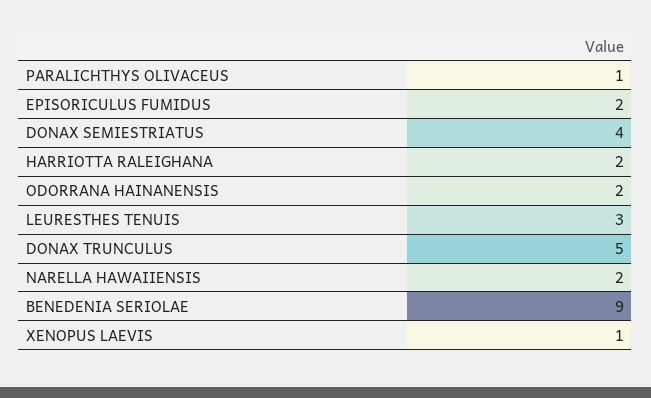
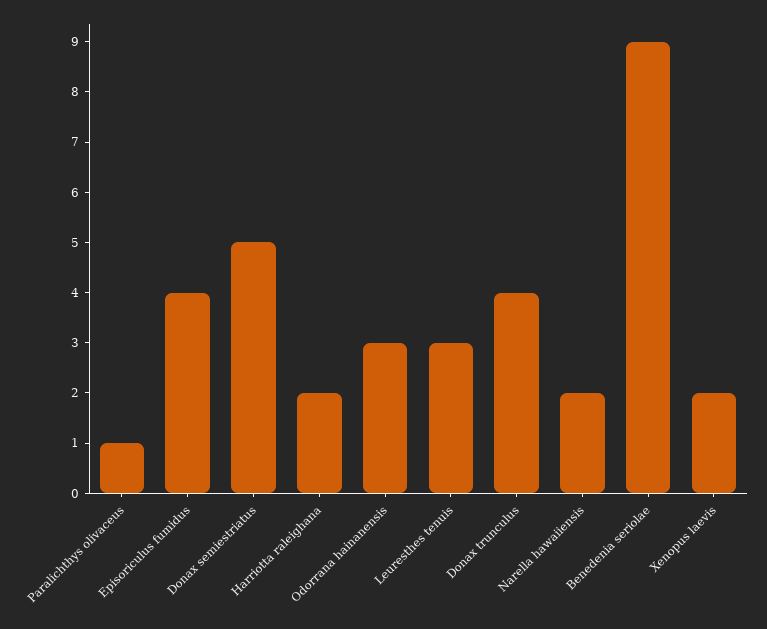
  {
    "PARALICHTHYS OLIVACEUS": 1,
-   "EPISORICULUS FUMIDUS": 2,
+   "EPISORICULUS FUMIDUS": 4,
-   "DONAX SEMIESTRIATUS": 4,
+   "DONAX SEMIESTRIATUS": 5,
    "HARRIOTTA RALEIGHANA": 2,
-   "ODORRANA HAINANENSIS": 2,
+   "ODORRANA HAINANENSIS": 3,
    "LEURESTHES TENUIS": 3,
-   "DONAX TRUNCULUS": 5,
+   "DONAX TRUNCULUS": 4,
    "NARELLA HAWAIIENSIS": 2,
    "BENEDENIA SERIOLAE": 9,
-   "XENOPUS LAEVIS": 1
+   "XENOPUS LAEVIS": 2
  }

